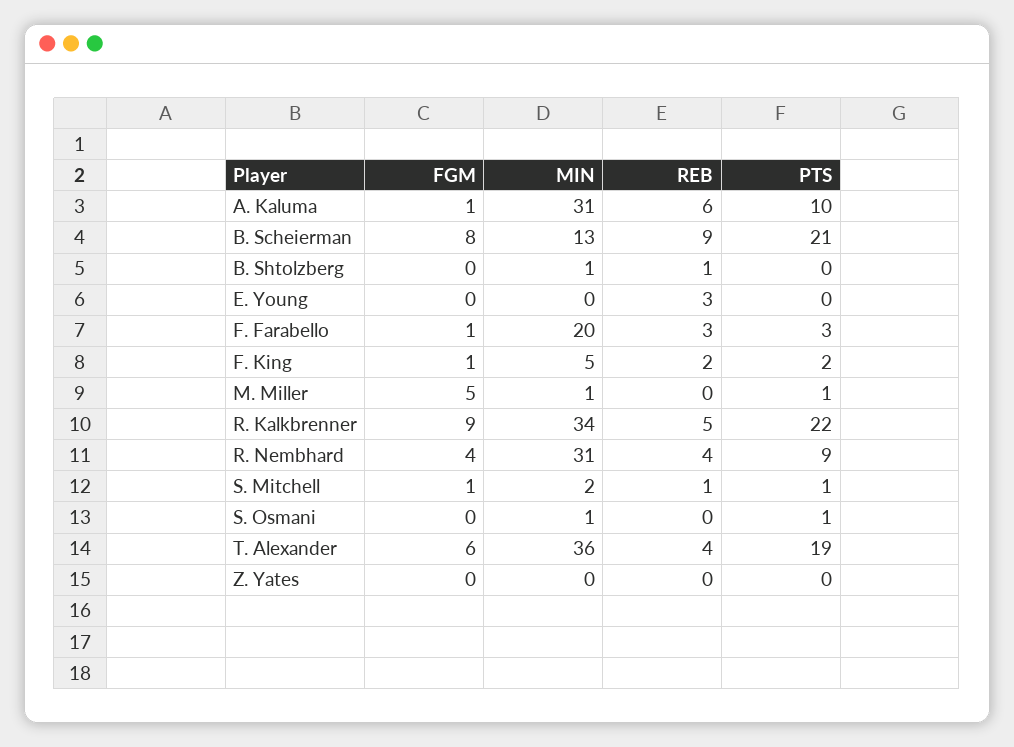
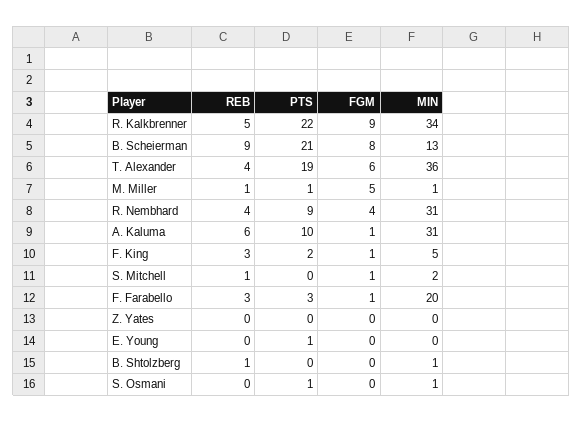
  {
    "FGM": {
      "A. Kaluma": 1,
      "B. Scheierman": 8,
      "B. Shtolzberg": 0,
      "E. Young": 0,
      "F. Farabello": 1,
      "F. King": 1,
      "M. Miller": 5,
      "R. Kalkbrenner": 9,
      "R. Nembhard": 4,
      "S. Mitchell": 1,
      "S. Osmani": 0,
      "T. Alexander": 6,
      "Z. Yates": 0
    },
    "MIN": {
      "A. Kaluma": 31,
      "B. Scheierman": 13,
      "B. Shtolzberg": 1,
      "E. Young": 0,
      "F. Farabello": 20,
      "F. King": 5,
      "M. Miller": 1,
      "R. Kalkbrenner": 34,
      "R. Nembhard": 31,
      "S. Mitchell": 2,
      "S. Osmani": 1,
      "T. Alexander": 36,
      "Z. Yates": 0
    },
    "REB": {
      "A. Kaluma": 6,
      "B. Scheierman": 9,
      "B. Shtolzberg": 1,
-     "E. Young": 3,
+     "E. Young": 0,
      "F. Farabello": 3,
-     "F. King": 2,
+     "F. King": 3,
-     "M. Miller": 0,
+     "M. Miller": 1,
      "R. Kalkbrenner": 5,
      "R. Nembhard": 4,
      "S. Mitchell": 1,
      "S. Osmani": 0,
      "T. Alexander": 4,
      "Z. Yates": 0
    },
    "PTS": {
      "A. Kaluma": 10,
      "B. Scheierman": 21,
      "B. Shtolzberg": 0,
-     "E. Young": 0,
+     "E. Young": 1,
      "F. Farabello": 3,
      "F. King": 2,
      "M. Miller": 1,
      "R. Kalkbrenner": 22,
      "R. Nembhard": 9,
-     "S. Mitchell": 1,
+     "S. Mitchell": 0,
      "S. Osmani": 1,
      "T. Alexander": 19,
      "Z. Yates": 0
    }
  }

